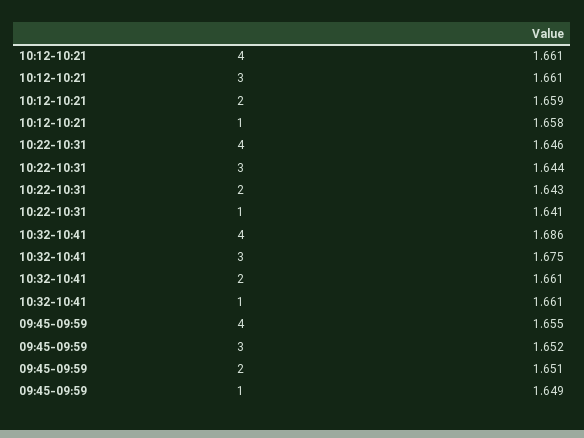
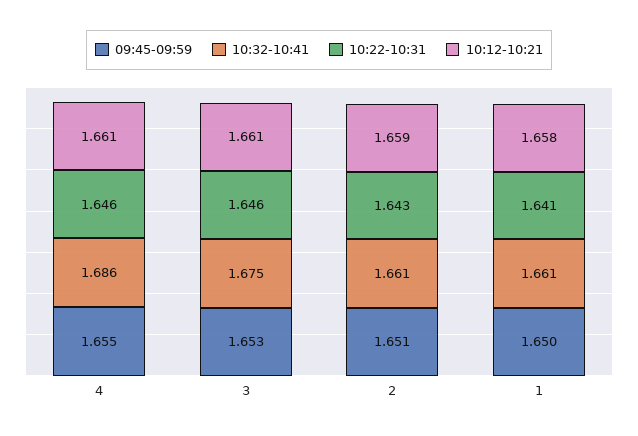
  {
    "10:12-10:21": {
      "4": 1.661,
      "3": 1.661,
      "2": 1.659,
      "1": 1.658
    },
    "10:22-10:31": {
      "4": 1.646,
-     "3": 1.644,
+     "3": 1.646,
      "2": 1.643,
      "1": 1.641
    },
    "10:32-10:41": {
      "4": 1.686,
      "3": 1.675,
      "2": 1.661,
      "1": 1.661
    },
    "09:45-09:59": {
      "4": 1.655,
-     "3": 1.652,
+     "3": 1.653,
      "2": 1.651,
-     "1": 1.649
+     "1": 1.65
    }
  }

